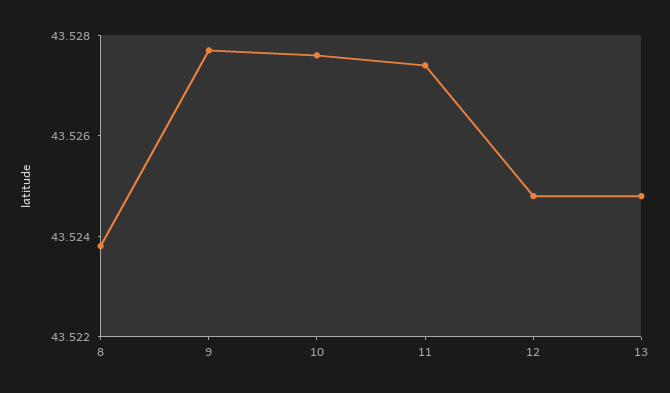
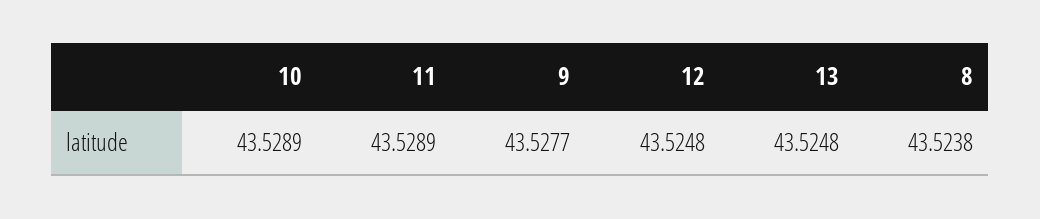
  {
    "8": 43.5238,
    "9": 43.5277,
-   "10": 43.5275,
+   "10": 43.5289,
-   "11": 43.5275,
+   "11": 43.5289,
    "12": 43.5248,
    "13": 43.5248
  }

